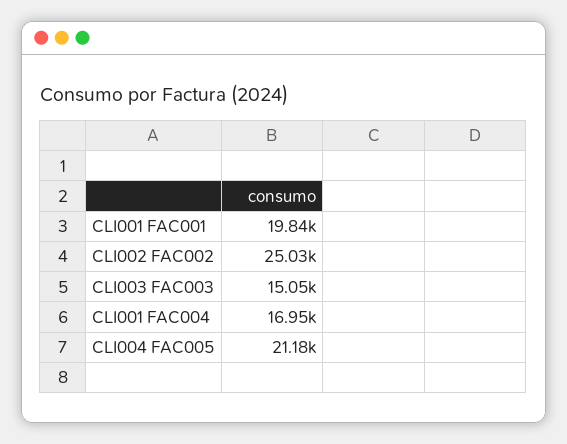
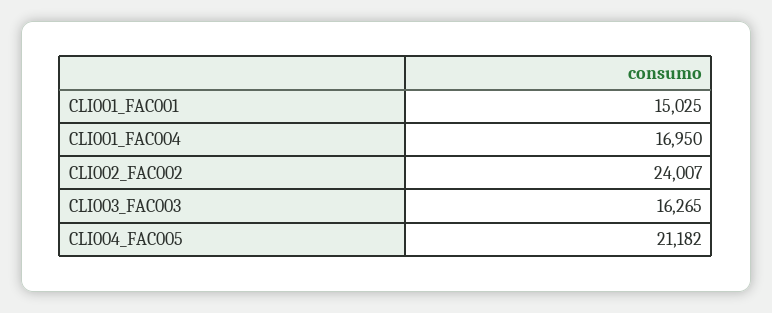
  {
-   "CLI001 FAC001": 19840,
+   "CLI001 FAC001": 15025,
-   "CLI002 FAC002": 25030,
+   "CLI002 FAC002": 24007,
-   "CLI003 FAC003": 15050,
+   "CLI003 FAC003": 16265,
    "CLI001 FAC004": 16950,
    "CLI004 FAC005": 21182
  }

